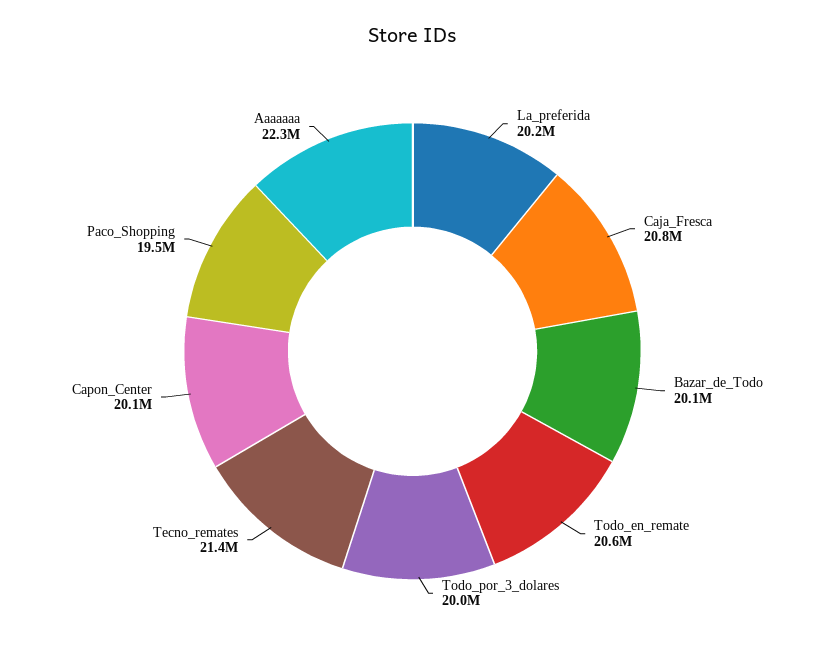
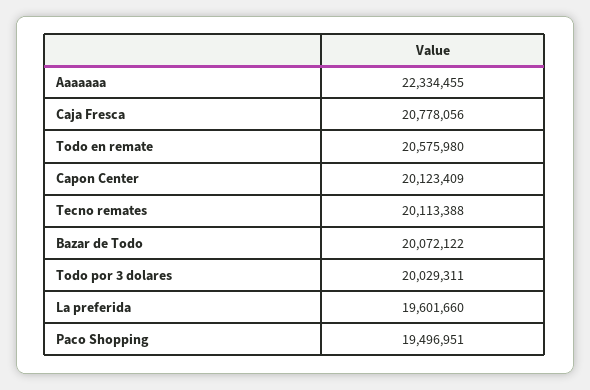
  {
-   "La_preferida": 20200000,
+   "La_preferida": 19601660,
    "Caja_Fresca": 20778056,
    "Bazar_de_Todo": 20072122,
    "Todo_en_remate": 20575980,
    "Todo_por_3_dolares": 20029311,
-   "Tecno_remates": 21400000,
+   "Tecno_remates": 20113388,
    "Capon_Center": 20123409,
    "Paco_Shopping": 19496951,
    "Aaaaaaa": 22334455
  }

